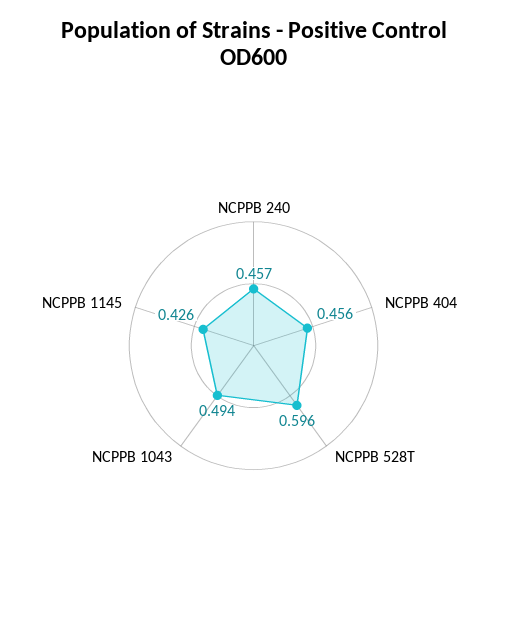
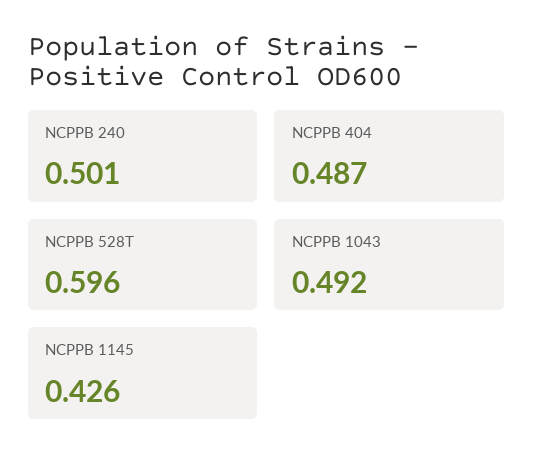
  {
-   "NCPPB 240": 0.457,
+   "NCPPB 240": 0.501,
-   "NCPPB 404": 0.456,
+   "NCPPB 404": 0.487,
    "NCPPB 528T": 0.596,
-   "NCPPB 1043": 0.494,
+   "NCPPB 1043": 0.492,
    "NCPPB 1145": 0.426
  }

